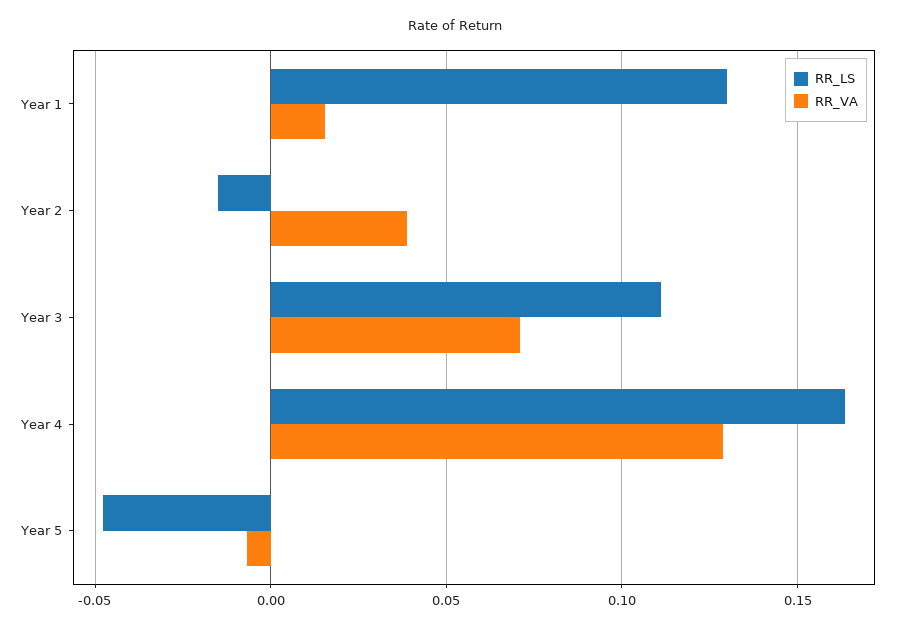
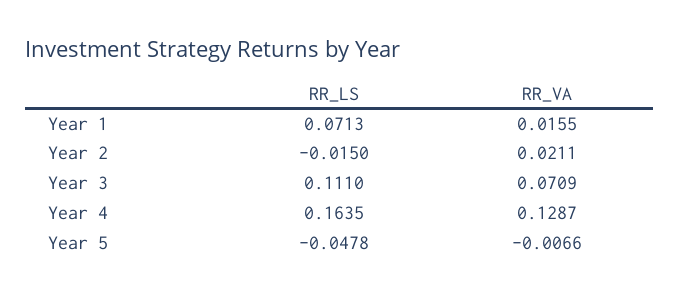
  {
    "RR_LS": {
-     "Year 1": 0.13,
+     "Year 1": 0.0713,
      "Year 2": -0.015,
      "Year 3": 0.111,
      "Year 4": 0.1635,
      "Year 5": -0.0478
    },
    "RR_VA": {
      "Year 1": 0.0155,
-     "Year 2": 0.04,
+     "Year 2": 0.0211,
      "Year 3": 0.0709,
      "Year 4": 0.1287,
      "Year 5": -0.0066
    }
  }

